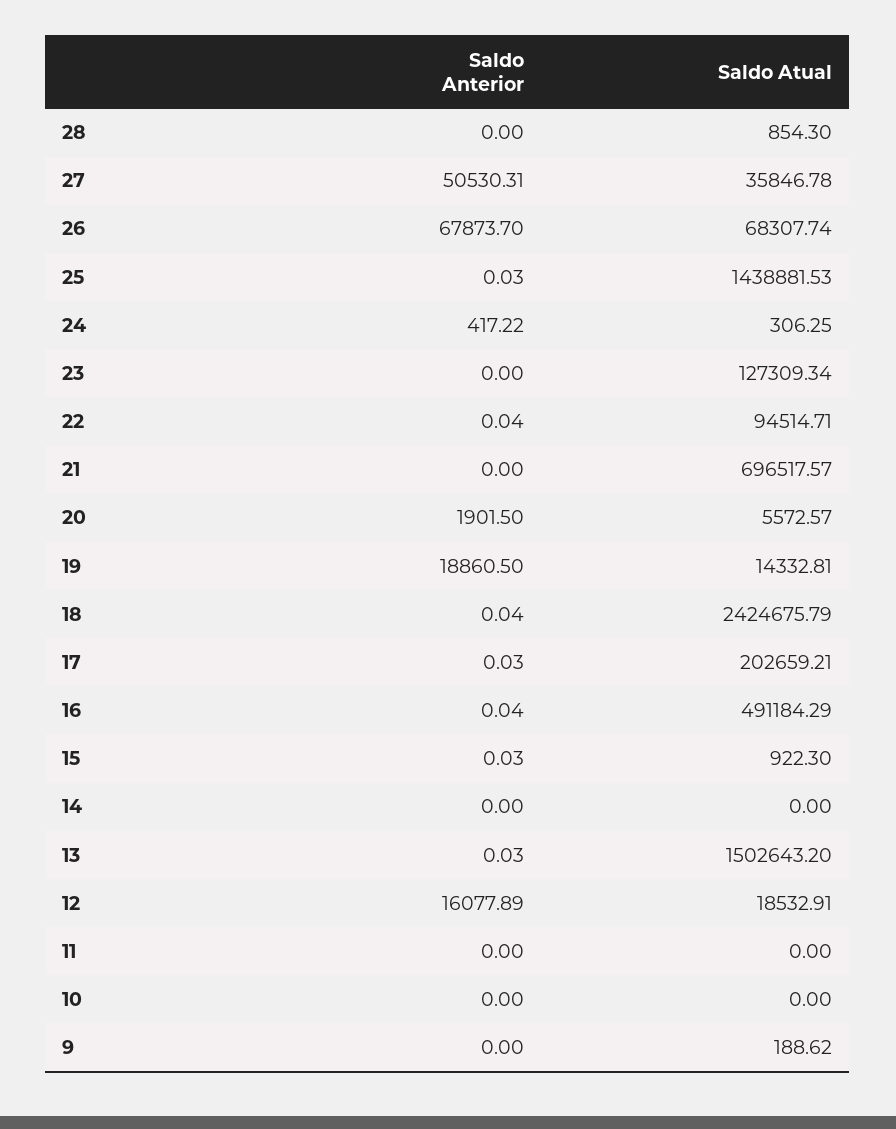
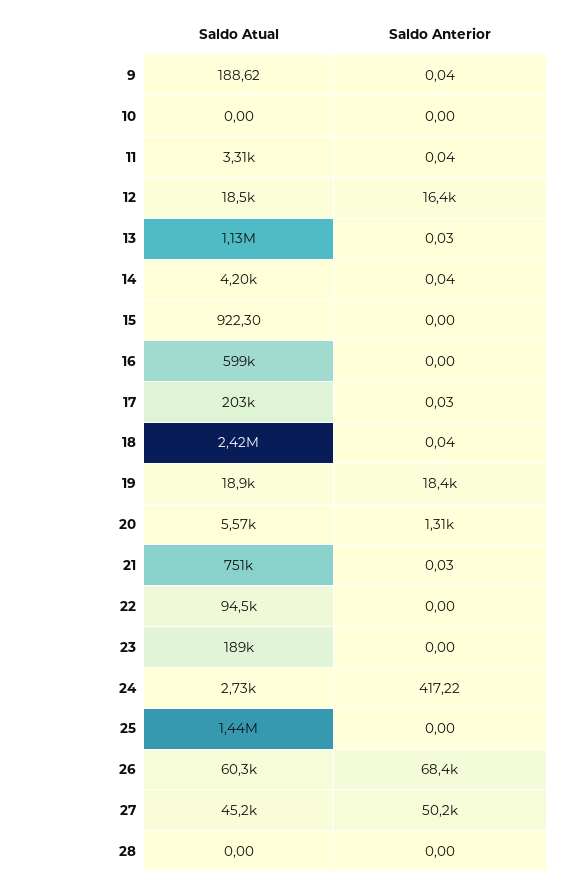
  {
    "Saldo Anterior": {
      "28": 0,
-     "27": 50530.31,
+     "27": 50200,
-     "26": 67873.7,
+     "26": 68400,
-     "25": 0.03,
+     "25": 0,
      "24": 417.22,
      "23": 0,
-     "22": 0.04,
+     "22": 0,
-     "21": 0,
+     "21": 0.03,
-     "20": 1901.5,
+     "20": 1310,
-     "19": 18860.5,
+     "19": 18400,
      "18": 0.04,
      "17": 0.03,
-     "16": 0.04,
+     "16": 0,
-     "15": 0.03,
+     "15": 0,
-     "14": 0,
+     "14": 0.04,
      "13": 0.03,
-     "12": 16077.89,
+     "12": 16400,
-     "11": 0,
+     "11": 0.04,
      "10": 0,
-     "9": 0
+     "9": 0.04
    },
    "Saldo Atual": {
-     "28": 854.3,
+     "28": 0,
-     "27": 35846.78,
+     "27": 45200,
-     "26": 68307.74,
+     "26": 60300,
      "25": 1438881.53,
-     "24": 306.25,
+     "24": 2730,
-     "23": 127309.34,
+     "23": 189000,
      "22": 94514.71,
-     "21": 696517.57,
+     "21": 751000,
      "20": 5572.57,
-     "19": 14332.81,
+     "19": 18900,
      "18": 2424675.79,
      "17": 202659.21,
-     "16": 491184.29,
+     "16": 599000,
      "15": 922.3,
-     "14": 0,
+     "14": 4200,
-     "13": 1502643.2,
+     "13": 1130000,
      "12": 18532.91,
-     "11": 0,
+     "11": 3310,
      "10": 0,
      "9": 188.62
    }
  }

